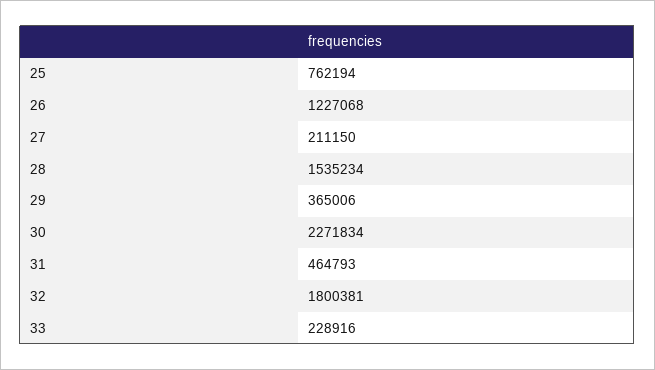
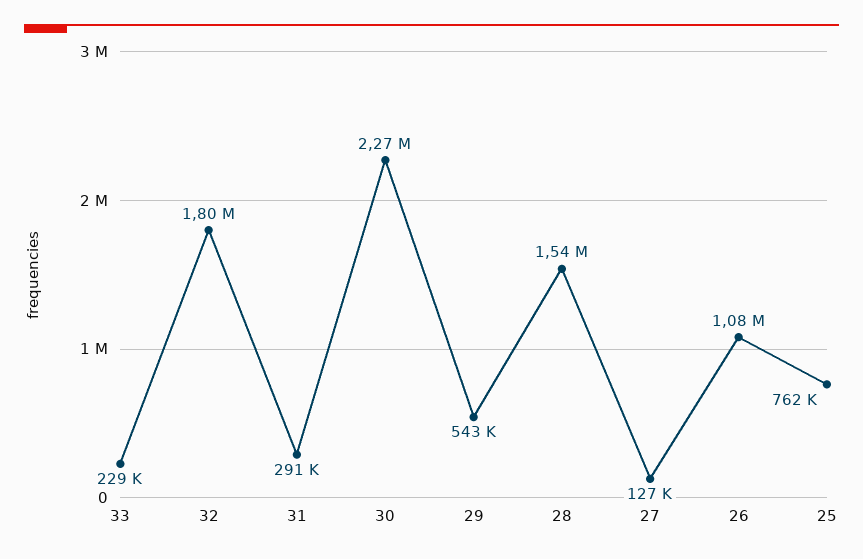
  {
    "25": 762194,
-   "26": 1227068,
+   "26": 1080000,
-   "27": 211150,
+   "27": 127000,
    "28": 1535234,
-   "29": 365006,
+   "29": 543000,
    "30": 2271834,
-   "31": 464793,
+   "31": 291000,
    "32": 1800381,
    "33": 228916
  }

